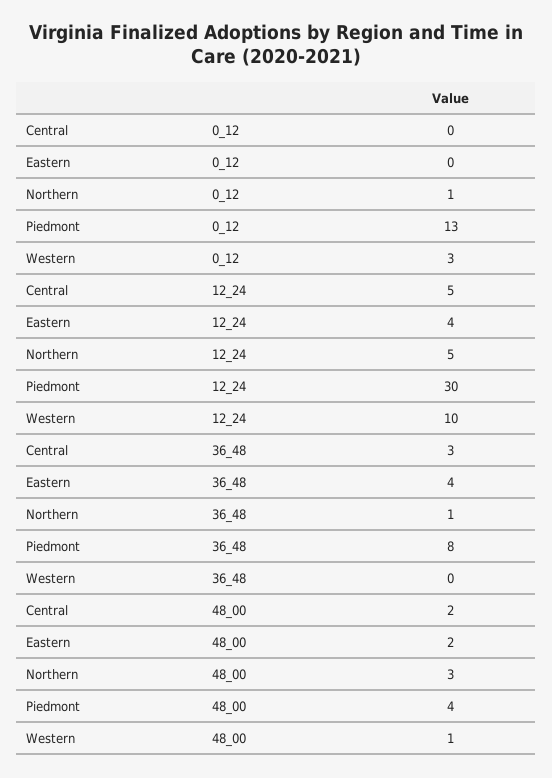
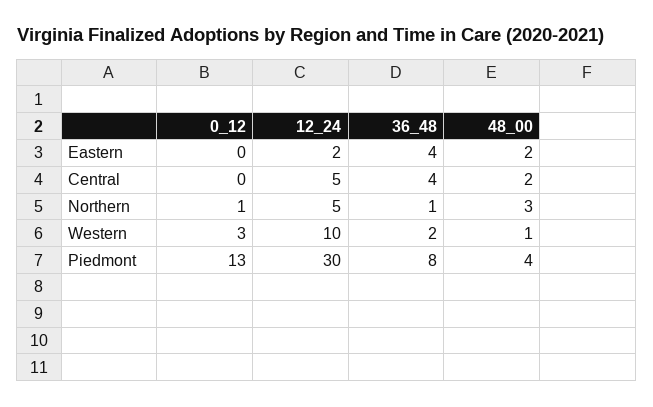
  {
    "Central": {
      "0_12": 0,
      "12_24": 5,
-     "36_48": 3,
+     "36_48": 4,
      "48_00": 2
    },
    "Eastern": {
      "0_12": 0,
-     "12_24": 4,
+     "12_24": 2,
      "36_48": 4,
      "48_00": 2
    },
    "Northern": {
      "0_12": 1,
      "12_24": 5,
      "36_48": 1,
      "48_00": 3
    },
    "Piedmont": {
      "0_12": 13,
      "12_24": 30,
      "36_48": 8,
      "48_00": 4
    },
    "Western": {
      "0_12": 3,
      "12_24": 10,
-     "36_48": 0,
+     "36_48": 2,
      "48_00": 1
    }
  }

